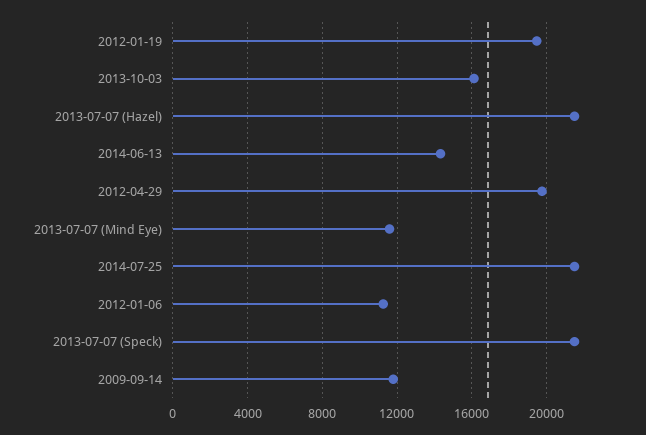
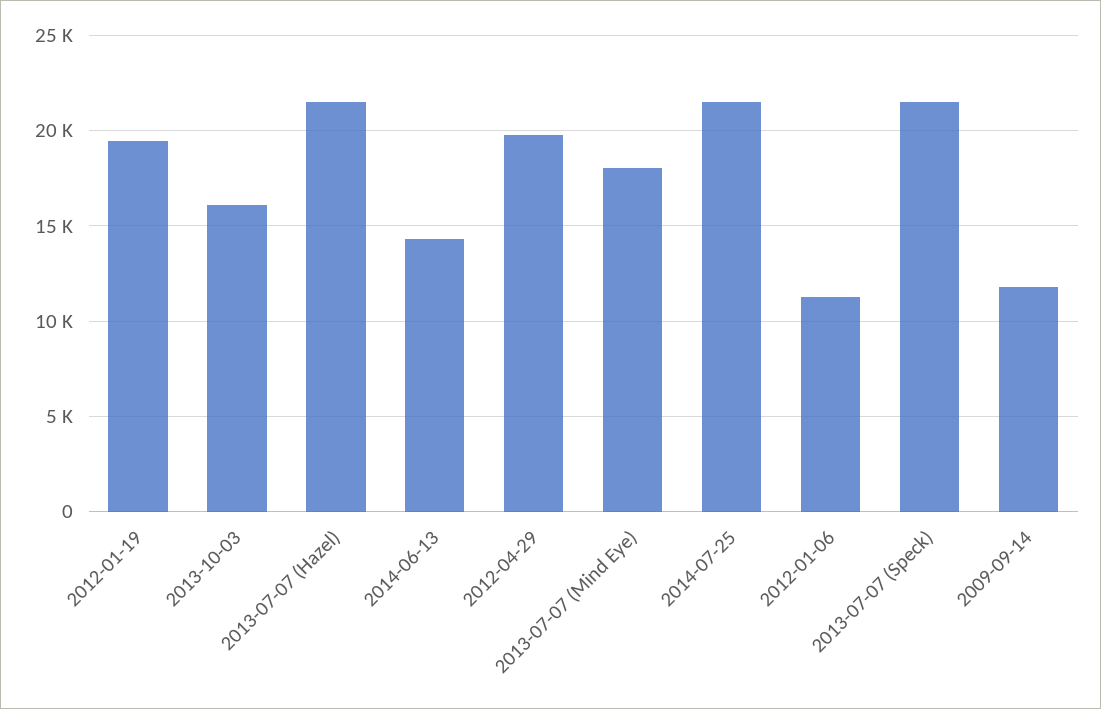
  {
    "2012-01-19": 19500,
    "2013-10-03": 16000,
    "2013-07-07 (Hazel)": 21500,
    "2014-06-13": 14500,
    "2012-04-29": 19500,
-   "2013-07-07 (Mind Eye)": 11500,
+   "2013-07-07 (Mind Eye)": 18000,
    "2014-07-25": 21500,
    "2012-01-06": 11500,
    "2013-07-07 (Speck)": 21500,
    "2009-09-14": 12000
  }

